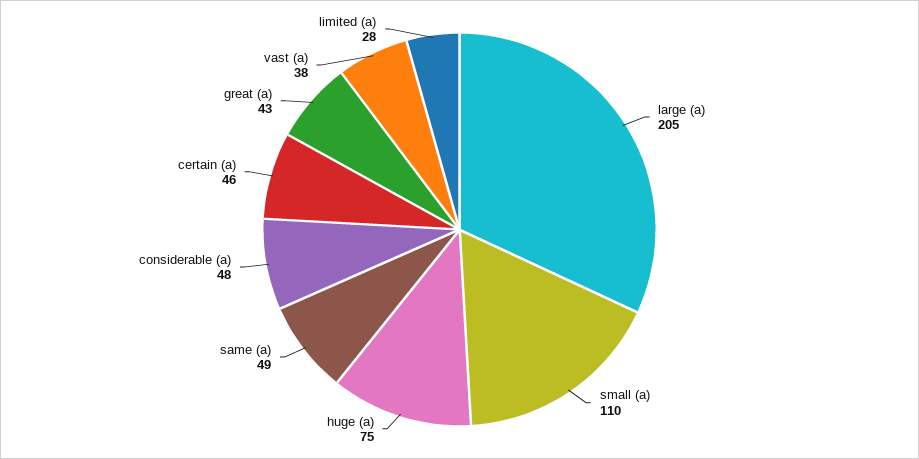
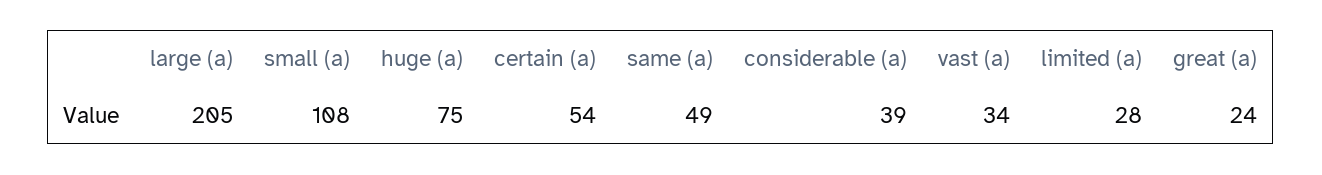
  {
    "large (a)": 205,
-   "small (a)": 110,
+   "small (a)": 108,
    "huge (a)": 75,
    "same (a)": 49,
-   "considerable (a)": 48,
+   "considerable (a)": 39,
-   "certain (a)": 46,
+   "certain (a)": 54,
-   "great (a)": 43,
+   "great (a)": 24,
-   "vast (a)": 38,
+   "vast (a)": 34,
    "limited (a)": 28
  }

